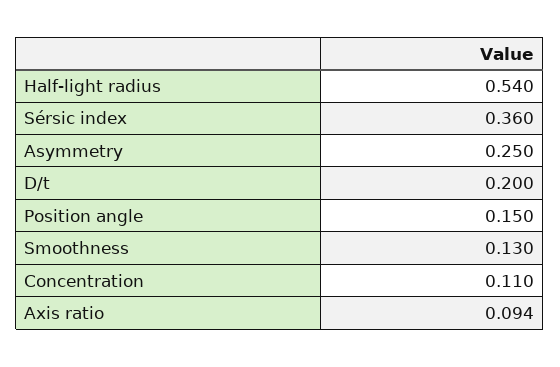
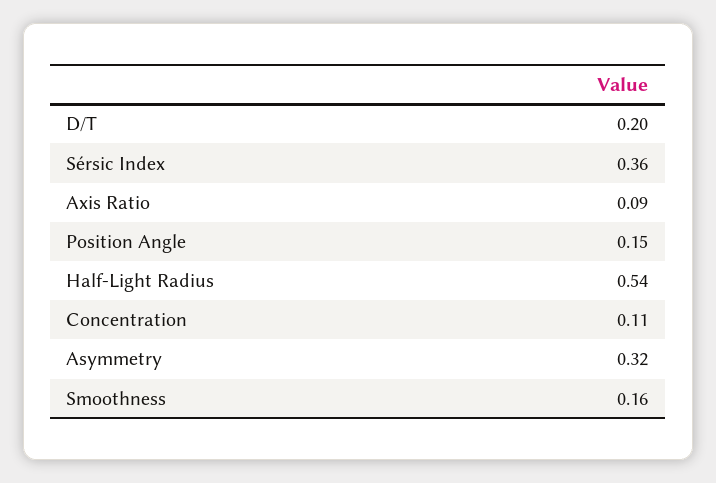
  {
    "Half-light radius": 0.54,
    "Sérsic index": 0.36,
-   "Asymmetry": 0.25,
+   "Asymmetry": 0.32,
    "D/t": 0.2,
    "Position angle": 0.15,
-   "Smoothness": 0.13,
+   "Smoothness": 0.16,
    "Concentration": 0.11,
-   "Axis ratio": 0.094
+   "Axis ratio": 0.09
  }

